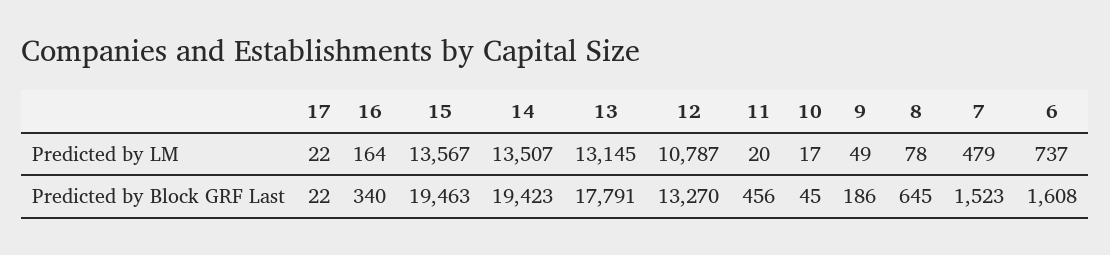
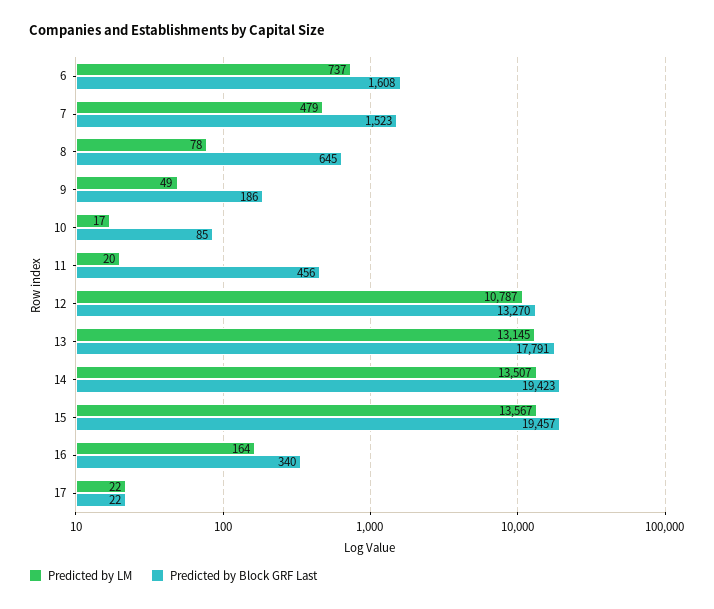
  {
    "Predicted by LM": {
      "17": 22,
      "16": 164,
      "15": 13567,
      "14": 13507,
      "13": 13145,
      "12": 10787,
      "11": 20,
      "10": 17,
      "9": 49,
      "8": 78,
      "7": 479,
      "6": 737
    },
    "Predicted by Block GRF Last": {
      "17": 22,
      "16": 340,
-     "15": 19463,
+     "15": 19457,
      "14": 19423,
      "13": 17791,
      "12": 13270,
      "11": 456,
-     "10": 45,
+     "10": 85,
      "9": 186,
      "8": 645,
      "7": 1523,
      "6": 1608
    }
  }

